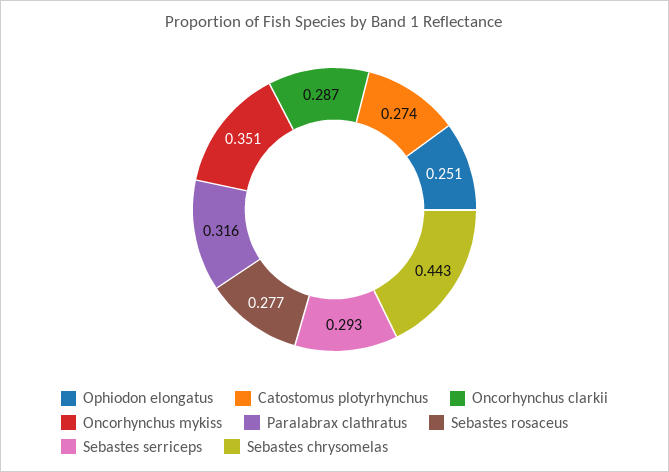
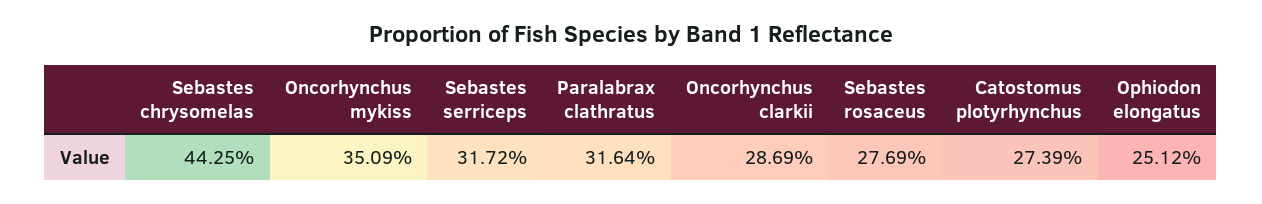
  {
    "Ophiodon elongatus": 0.2512,
    "Catostomus plotyrhynchus": 0.2739,
    "Oncorhynchus clarkii": 0.2869,
    "Oncorhynchus mykiss": 0.3509,
    "Paralabrax clathratus": 0.3164,
    "Sebastes rosaceus": 0.2769,
-   "Sebastes serriceps": 0.293,
+   "Sebastes serriceps": 0.3172,
    "Sebastes chrysomelas": 0.4425
  }

